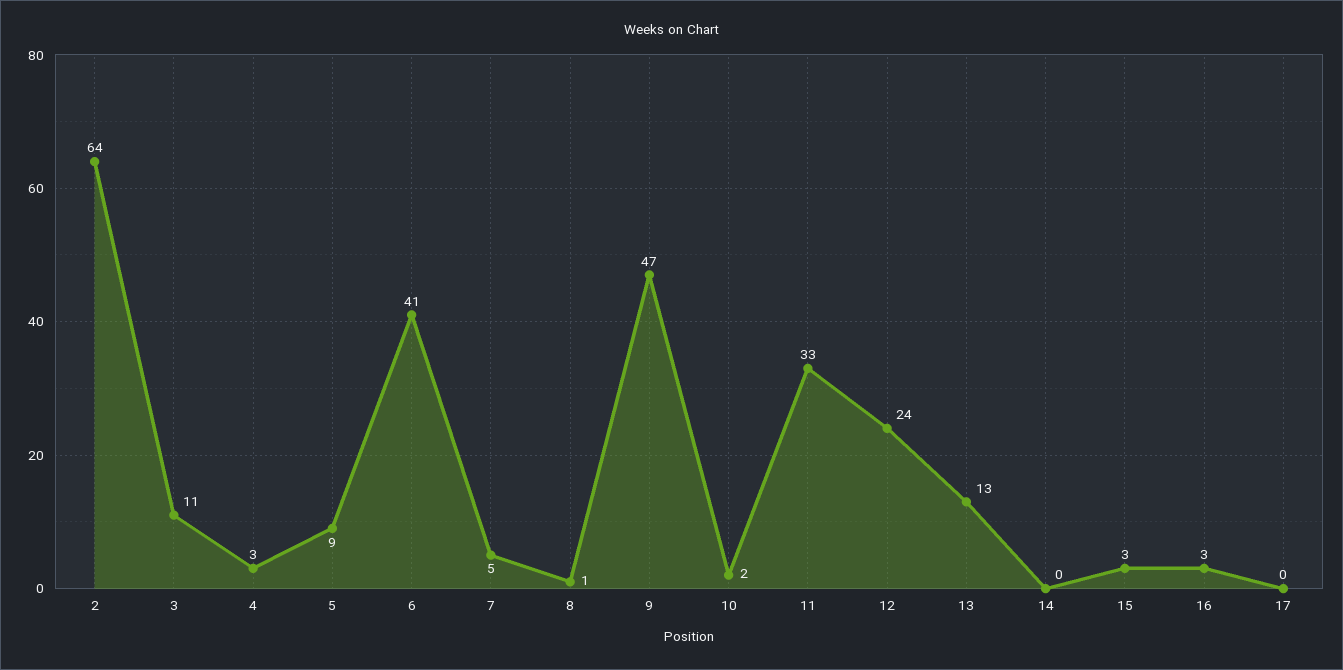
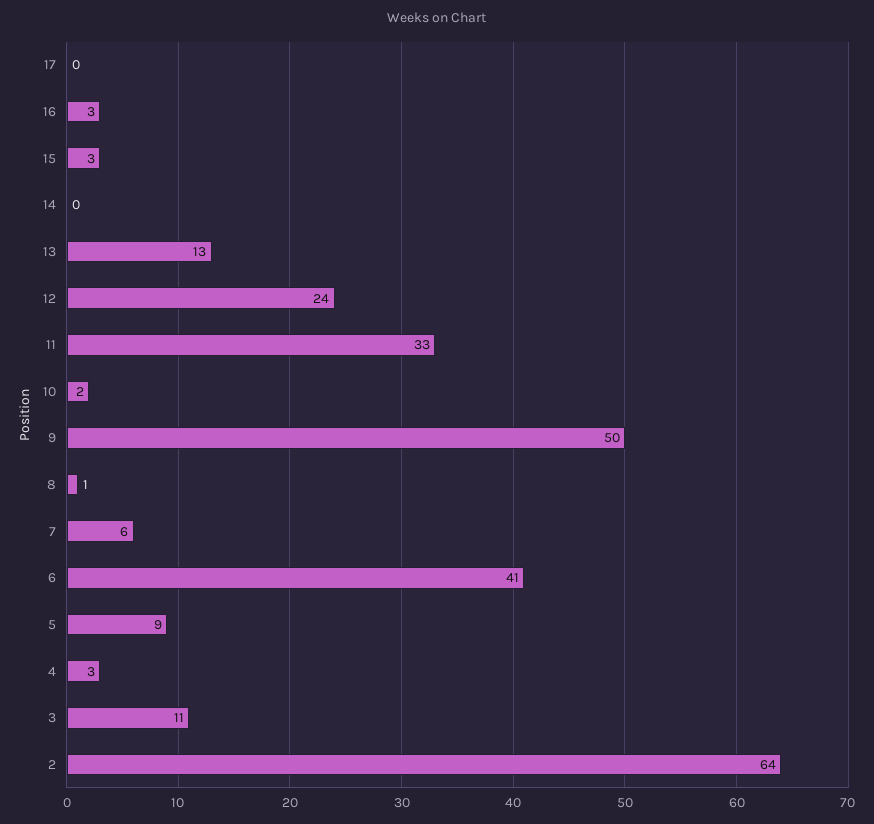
  {
    "2": 64,
    "3": 11,
    "4": 3,
    "5": 9,
    "6": 41,
-   "7": 5,
+   "7": 6,
    "8": 1,
-   "9": 47,
+   "9": 50,
    "10": 2,
    "11": 33,
    "12": 24,
    "13": 13,
    "14": 0,
    "15": 3,
    "16": 3,
    "17": 0
  }

